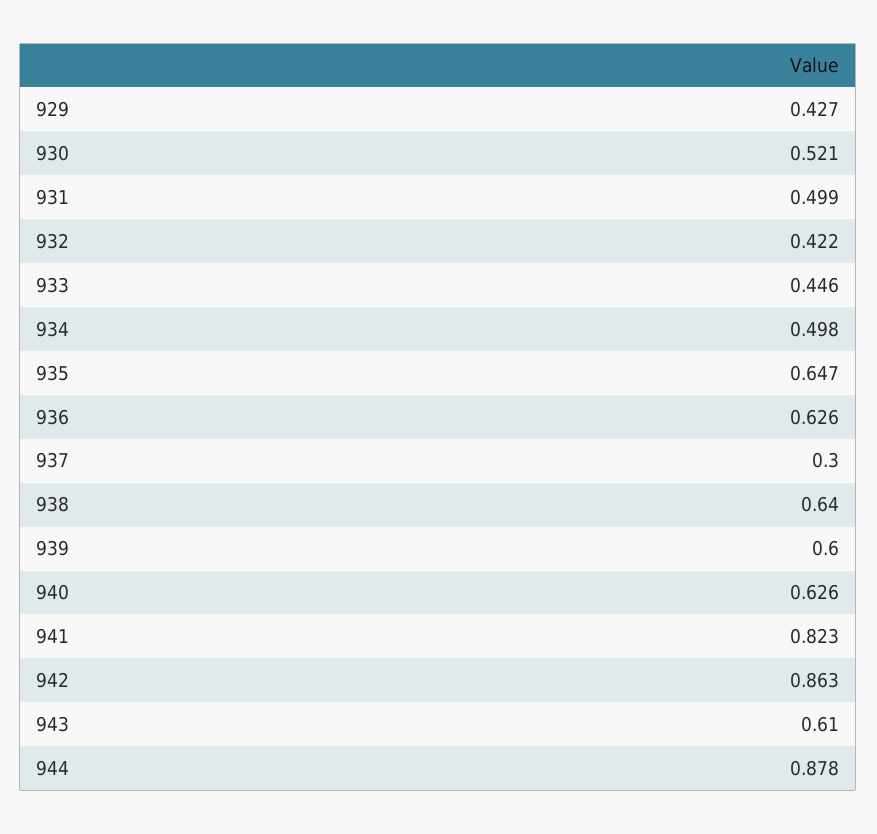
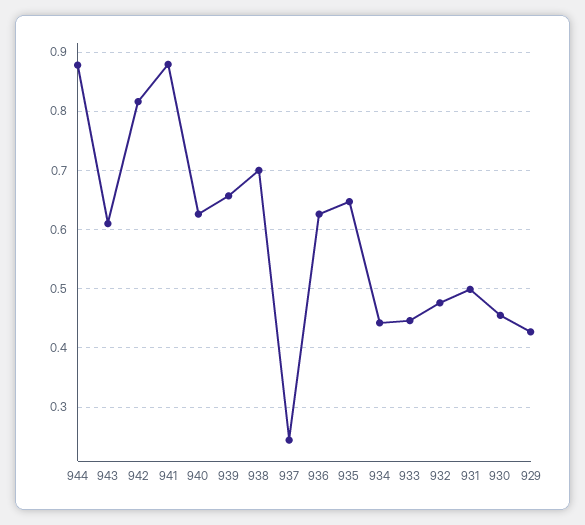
  {
    "929": 0.427,
-   "930": 0.521,
+   "930": 0.46,
    "931": 0.499,
-   "932": 0.422,
+   "932": 0.48,
    "933": 0.446,
-   "934": 0.498,
+   "934": 0.44,
    "935": 0.647,
    "936": 0.626,
-   "937": 0.3,
+   "937": 0.24,
-   "938": 0.64,
+   "938": 0.7,
-   "939": 0.6,
+   "939": 0.66,
    "940": 0.626,
-   "941": 0.823,
+   "941": 0.88,
-   "942": 0.863,
+   "942": 0.82,
    "943": 0.61,
    "944": 0.878
  }

